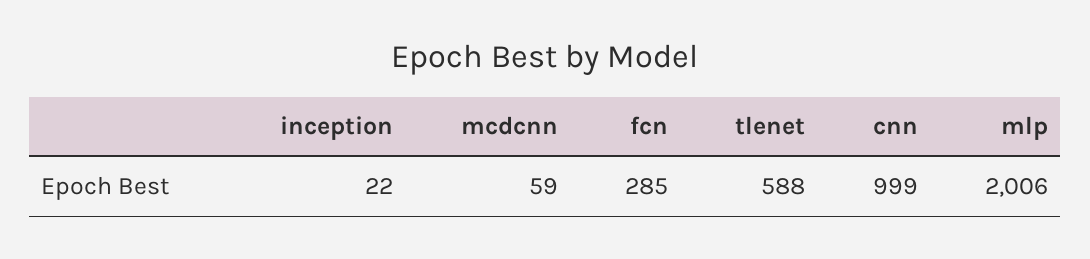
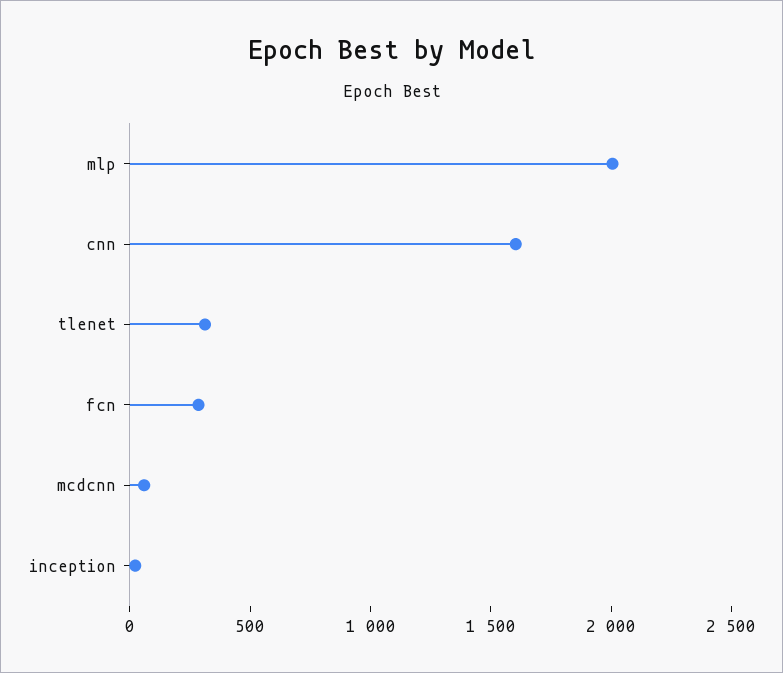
  {
    "inception": 22,
    "mcdcnn": 59,
    "fcn": 285,
-   "tlenet": 588,
+   "tlenet": 300,
-   "cnn": 999,
+   "cnn": 1600,
    "mlp": 2006
  }

